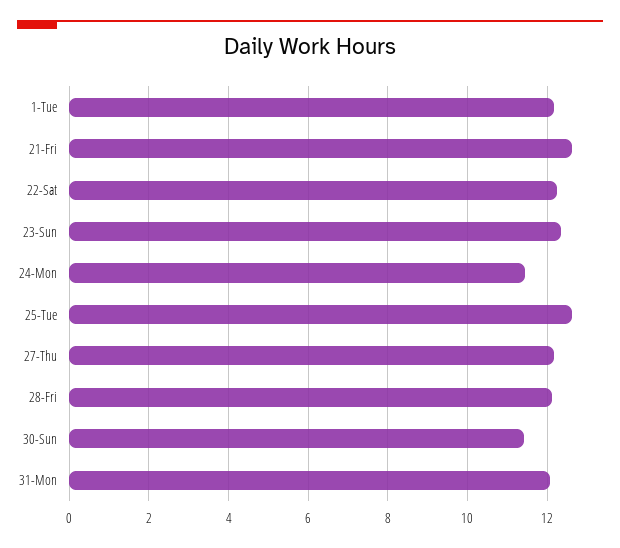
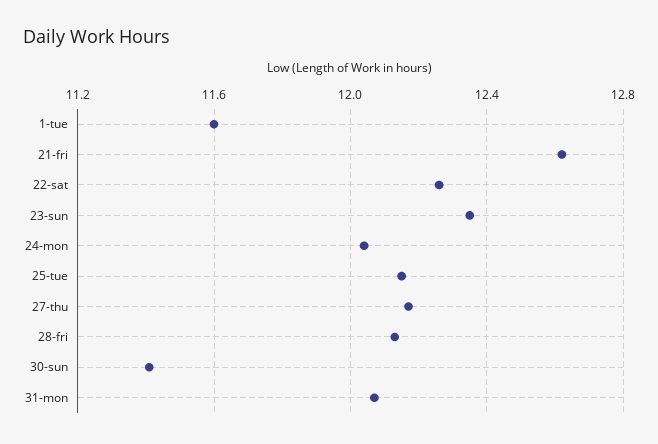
  {
-   "1-Tue": 12.2,
+   "1-Tue": 11.6,
    "21-Fri": 12.6,
    "22-Sat": 12.25,
    "23-Sun": 12.35,
-   "24-Mon": 11.4,
+   "24-Mon": 12.05,
-   "25-Tue": 12.6,
+   "25-Tue": 12.15,
    "27-Thu": 12.15,
    "28-Fri": 12.15,
    "30-Sun": 11.4,
    "31-Mon": 12.05
  }

